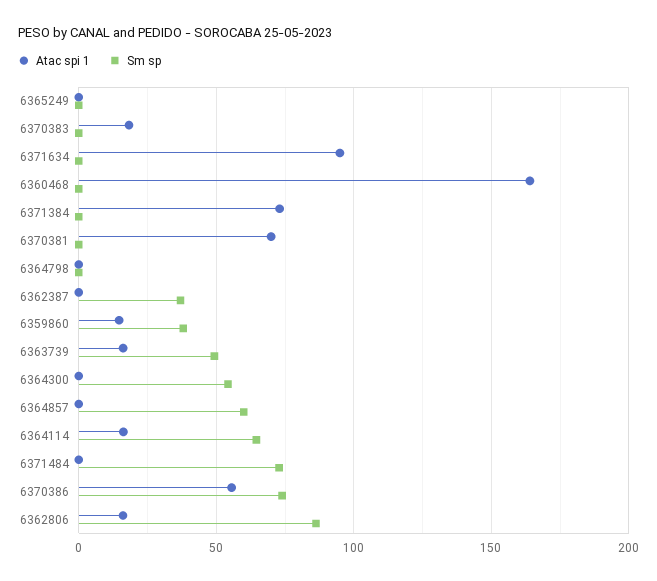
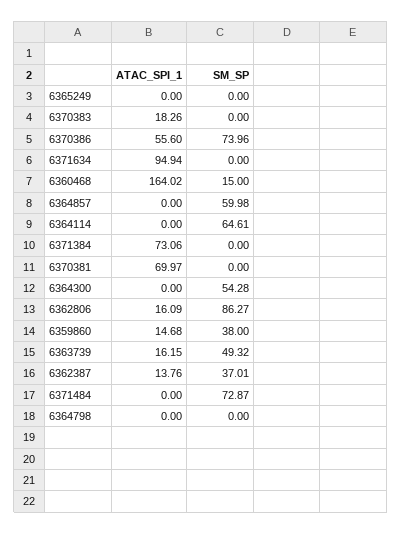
  {
    "Atac spi 1": {
      "6365249": 0,
      "6370383": 18.26,
      "6371634": 94.94,
      "6360468": 164.02,
      "6371384": 73.06,
      "6370381": 69.97,
      "6364798": 0,
-     "6362387": 0,
+     "6362387": 13.76,
      "6359860": 14.68,
      "6363739": 16.15,
      "6364300": 0,
      "6364857": 0,
-     "6364114": 15,
+     "6364114": 0,
      "6371484": 0,
      "6370386": 55.6,
      "6362806": 16.09
    },
    "Sm sp": {
      "6365249": 0,
      "6370383": 0,
      "6371634": 0,
-     "6360468": 0,
+     "6360468": 15,
      "6371384": 0,
      "6370381": 0,
      "6364798": 0,
      "6362387": 37.01,
      "6359860": 38,
      "6363739": 49.32,
      "6364300": 54.28,
      "6364857": 59.98,
      "6364114": 64.61,
      "6371484": 72.87,
      "6370386": 73.96,
      "6362806": 86.27
    }
  }

